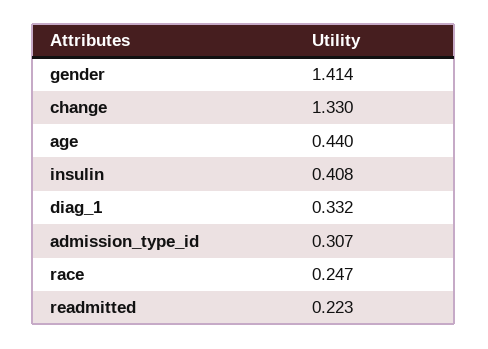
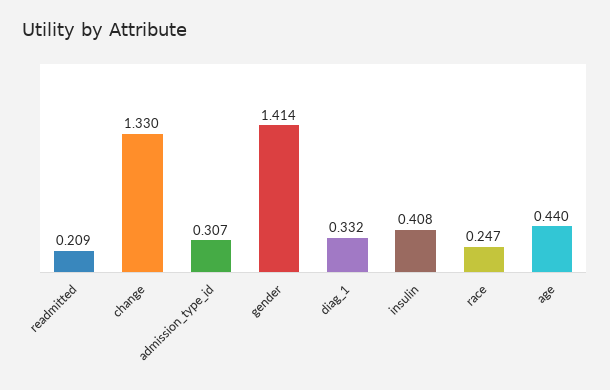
  {
    "gender": 1.414,
    "change": 1.33,
    "age": 0.44,
    "insulin": 0.408,
    "diag_1": 0.332,
    "admission_type_id": 0.307,
    "race": 0.247,
-   "readmitted": 0.223
+   "readmitted": 0.209
  }

